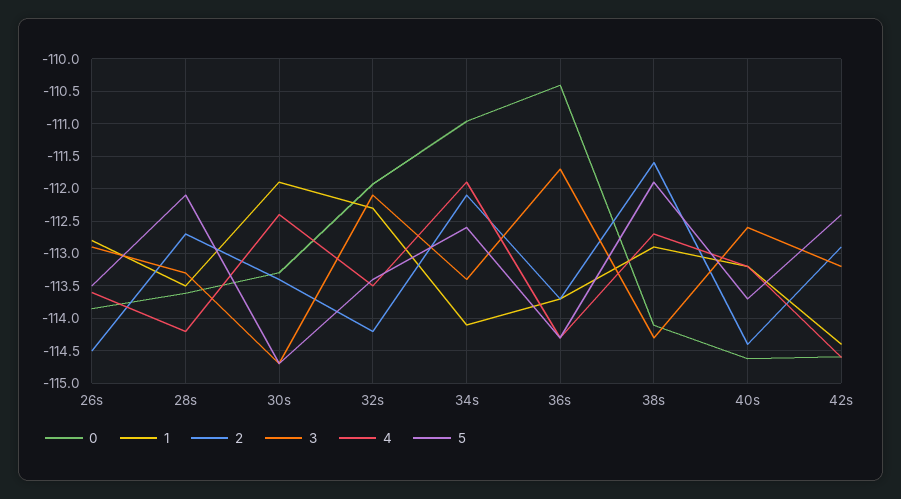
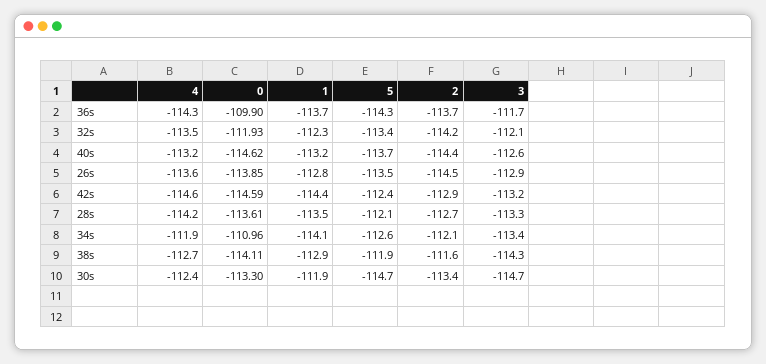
  {
    "0": {
      "26s": -113.85,
      "28s": -113.61,
      "30s": -113.3,
      "32s": -111.93,
      "34s": -110.96,
-     "36s": -110.4,
+     "36s": -109.9,
      "38s": -114.11,
      "40s": -114.62,
      "42s": -114.59
    },
    "1": {
      "26s": -112.8,
      "28s": -113.5,
      "30s": -111.9,
      "32s": -112.3,
      "34s": -114.1,
      "36s": -113.7,
      "38s": -112.9,
      "40s": -113.2,
      "42s": -114.4
    },
    "2": {
      "26s": -114.5,
      "28s": -112.7,
      "30s": -113.4,
      "32s": -114.2,
      "34s": -112.1,
      "36s": -113.7,
      "38s": -111.6,
      "40s": -114.4,
      "42s": -112.9
    },
    "3": {
      "26s": -112.9,
      "28s": -113.3,
      "30s": -114.7,
      "32s": -112.1,
      "34s": -113.4,
      "36s": -111.7,
      "38s": -114.3,
      "40s": -112.6,
      "42s": -113.2
    },
    "4": {
      "26s": -113.6,
      "28s": -114.2,
      "30s": -112.4,
      "32s": -113.5,
      "34s": -111.9,
      "36s": -114.3,
      "38s": -112.7,
      "40s": -113.2,
      "42s": -114.6
    },
    "5": {
      "26s": -113.5,
      "28s": -112.1,
      "30s": -114.7,
      "32s": -113.4,
      "34s": -112.6,
      "36s": -114.3,
      "38s": -111.9,
      "40s": -113.7,
      "42s": -112.4
    }
  }

